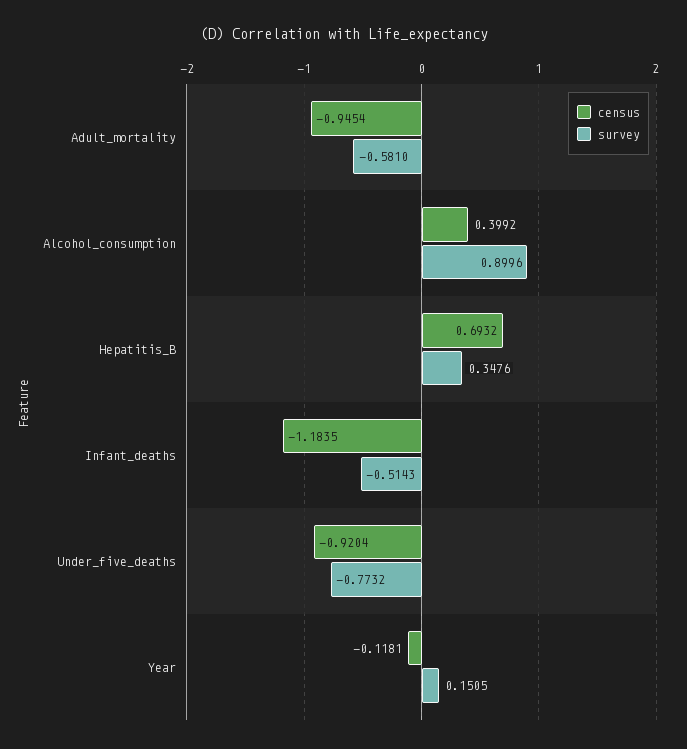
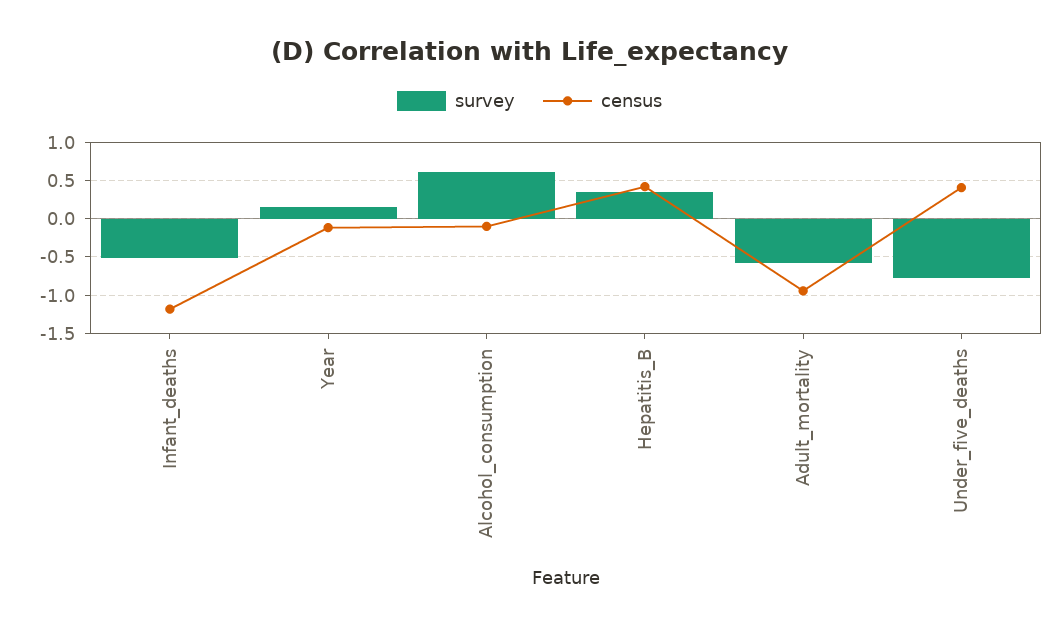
  {
    "census": {
      "Adult_mortality": -0.9454,
-     "Alcohol_consumption": 0.3992,
+     "Alcohol_consumption": -0.1,
-     "Hepatitis_B": 0.6932,
+     "Hepatitis_B": 0.4,
      "Infant_deaths": -1.1835,
-     "Under_five_deaths": -0.9204,
+     "Under_five_deaths": 0.4,
      "Year": -0.1181
    },
    "survey": {
      "Adult_mortality": -0.581,
-     "Alcohol_consumption": 0.8996,
+     "Alcohol_consumption": 0.6,
      "Hepatitis_B": 0.3476,
      "Infant_deaths": -0.5143,
      "Under_five_deaths": -0.7732,
      "Year": 0.1505
    }
  }

